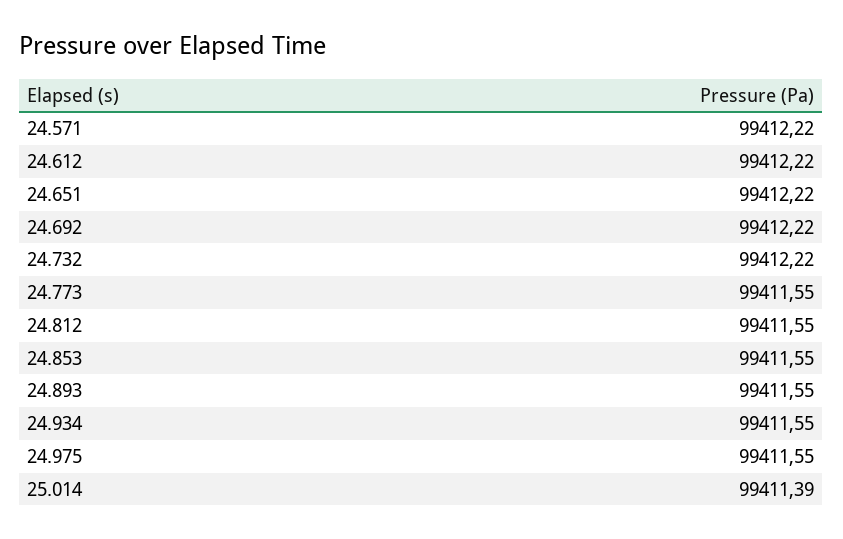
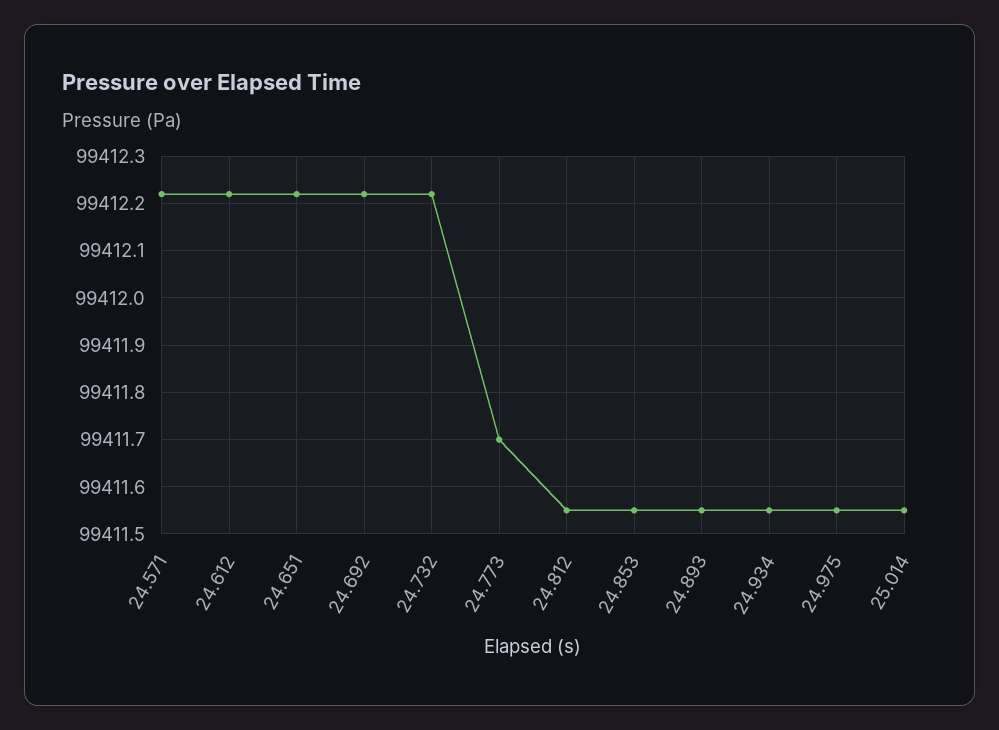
  {
    "24.571": 99412.22,
    "24.612": 99412.22,
    "24.651": 99412.22,
    "24.692": 99412.22,
    "24.732": 99412.22,
-   "24.773": 99411.55,
+   "24.773": 99411.7,
    "24.812": 99411.55,
    "24.853": 99411.55,
    "24.893": 99411.55,
    "24.934": 99411.55,
    "24.975": 99411.55,
-   "25.014": 99411.39
+   "25.014": 99411.55
  }

